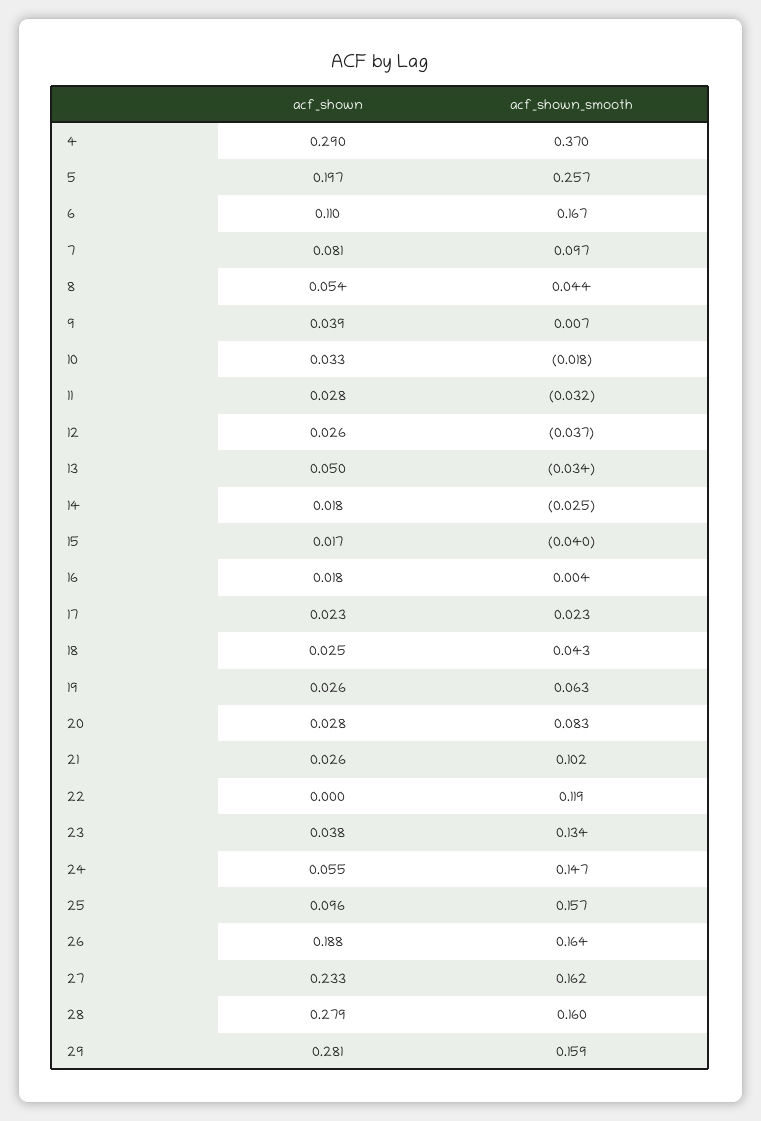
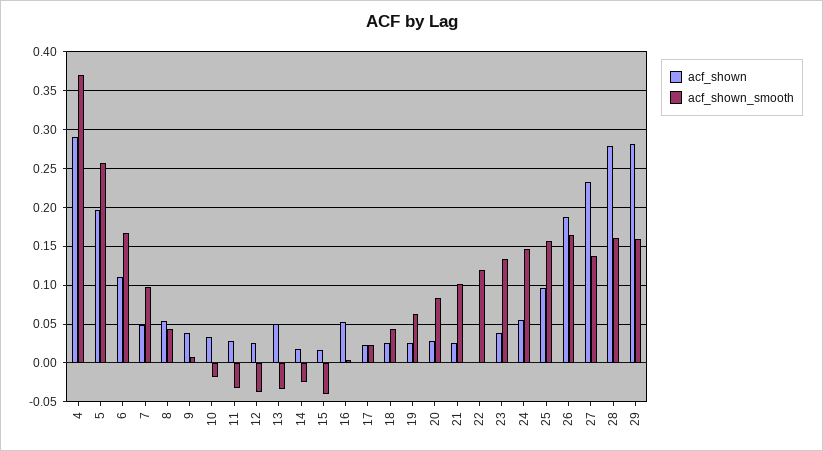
  {
    "acf_shown": {
      "4": 0.29,
      "5": 0.197,
      "6": 0.11,
-     "7": 0.081,
+     "7": 0.05,
      "8": 0.054,
      "9": 0.039,
      "10": 0.033,
      "11": 0.028,
      "12": 0.026,
      "13": 0.05,
      "14": 0.018,
      "15": 0.017,
-     "16": 0.018,
+     "16": 0.05,
      "17": 0.023,
      "18": 0.025,
      "19": 0.026,
      "20": 0.028,
      "21": 0.026,
      "22": 0,
      "23": 0.038,
      "24": 0.055,
      "25": 0.096,
      "26": 0.188,
      "27": 0.233,
      "28": 0.279,
      "29": 0.281
    },
    "acf_shown_smooth": {
      "4": 0.37,
      "5": 0.257,
      "6": 0.167,
      "7": 0.097,
      "8": 0.044,
      "9": 0.007,
      "10": -0.018,
      "11": -0.032,
      "12": -0.037,
      "13": -0.034,
      "14": -0.025,
      "15": -0.04,
      "16": 0.004,
      "17": 0.023,
      "18": 0.043,
      "19": 0.063,
      "20": 0.083,
      "21": 0.102,
      "22": 0.119,
      "23": 0.134,
      "24": 0.147,
      "25": 0.157,
      "26": 0.164,
-     "27": 0.162,
+     "27": 0.14,
      "28": 0.16,
      "29": 0.159
    }
  }

